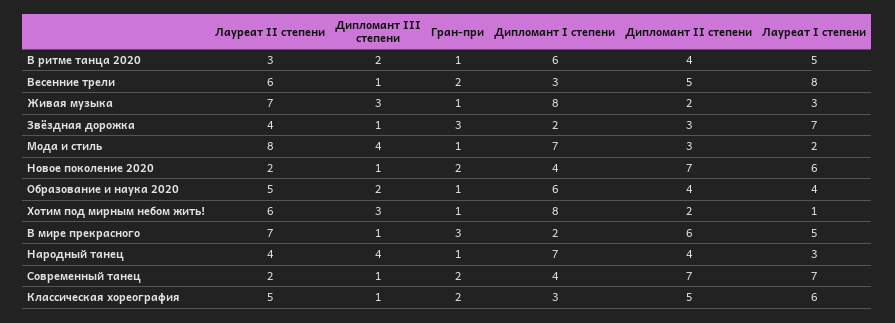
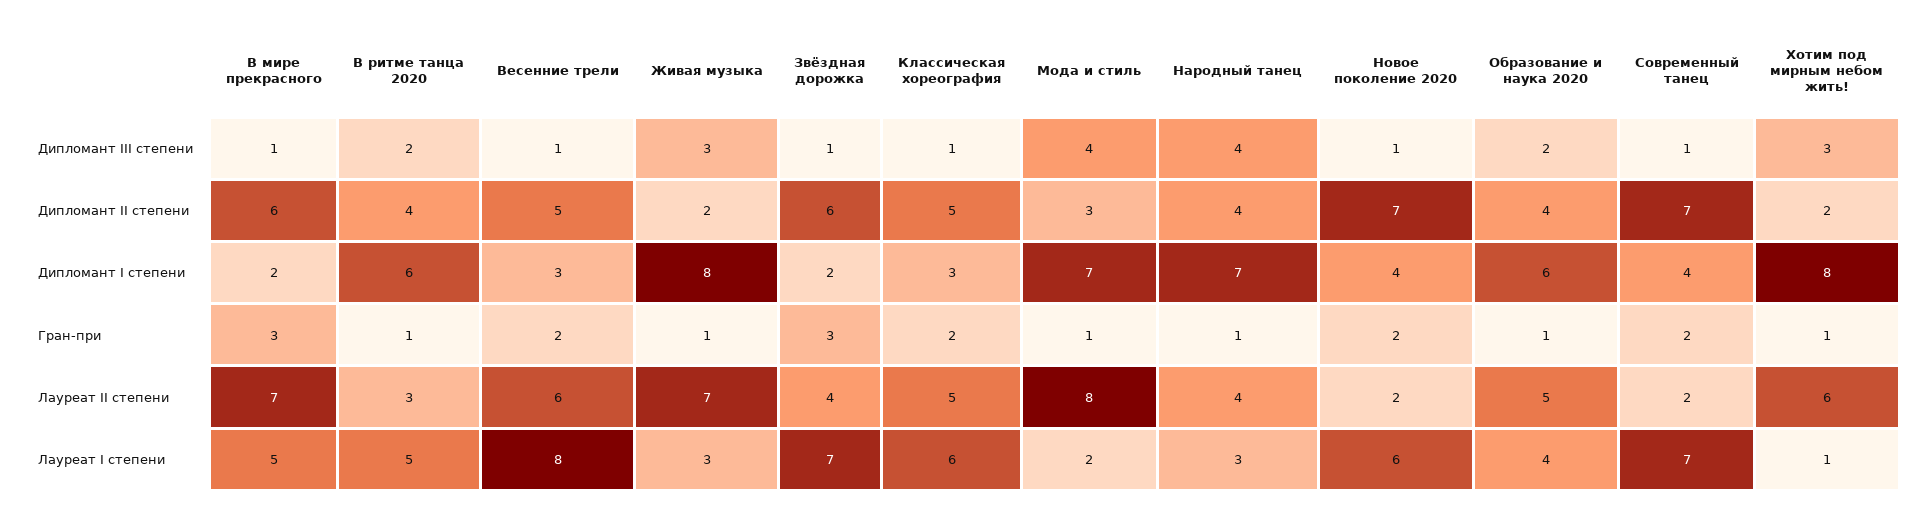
  {
    "Лауреат II степени": {
      "В ритме танца 2020": 3,
      "Весенние трели": 6,
      "Живая музыка": 7,
      "Звёздная дорожка": 4,
      "Мода и стиль": 8,
      "Новое поколение 2020": 2,
      "Образование и наука 2020": 5,
      "Хотим под мирным небом жить!": 6,
      "В мире прекрасного": 7,
      "Народный танец": 4,
      "Современный танец": 2,
      "Классическая хореография": 5
    },
    "Дипломант III степени": {
      "В ритме танца 2020": 2,
      "Весенние трели": 1,
      "Живая музыка": 3,
      "Звёздная дорожка": 1,
      "Мода и стиль": 4,
      "Новое поколение 2020": 1,
      "Образование и наука 2020": 2,
      "Хотим под мирным небом жить!": 3,
      "В мире прекрасного": 1,
      "Народный танец": 4,
      "Современный танец": 1,
      "Классическая хореография": 1
    },
    "Гран-при": {
      "В ритме танца 2020": 1,
      "Весенние трели": 2,
      "Живая музыка": 1,
      "Звёздная дорожка": 3,
      "Мода и стиль": 1,
      "Новое поколение 2020": 2,
      "Образование и наука 2020": 1,
      "Хотим под мирным небом жить!": 1,
      "В мире прекрасного": 3,
      "Народный танец": 1,
      "Современный танец": 2,
      "Классическая хореография": 2
    },
    "Дипломант I степени": {
      "В ритме танца 2020": 6,
      "Весенние трели": 3,
      "Живая музыка": 8,
      "Звёздная дорожка": 2,
      "Мода и стиль": 7,
      "Новое поколение 2020": 4,
      "Образование и наука 2020": 6,
      "Хотим под мирным небом жить!": 8,
      "В мире прекрасного": 2,
      "Народный танец": 7,
      "Современный танец": 4,
      "Классическая хореография": 3
    },
    "Дипломант II степени": {
      "В ритме танца 2020": 4,
      "Весенние трели": 5,
      "Живая музыка": 2,
-     "Звёздная дорожка": 3,
+     "Звёздная дорожка": 6,
      "Мода и стиль": 3,
      "Новое поколение 2020": 7,
      "Образование и наука 2020": 4,
      "Хотим под мирным небом жить!": 2,
      "В мире прекрасного": 6,
      "Народный танец": 4,
      "Современный танец": 7,
      "Классическая хореография": 5
    },
    "Лауреат I степени": {
      "В ритме танца 2020": 5,
      "Весенние трели": 8,
      "Живая музыка": 3,
      "Звёздная дорожка": 7,
      "Мода и стиль": 2,
      "Новое поколение 2020": 6,
      "Образование и наука 2020": 4,
      "Хотим под мирным небом жить!": 1,
      "В мире прекрасного": 5,
      "Народный танец": 3,
      "Современный танец": 7,
      "Классическая хореография": 6
    }
  }

